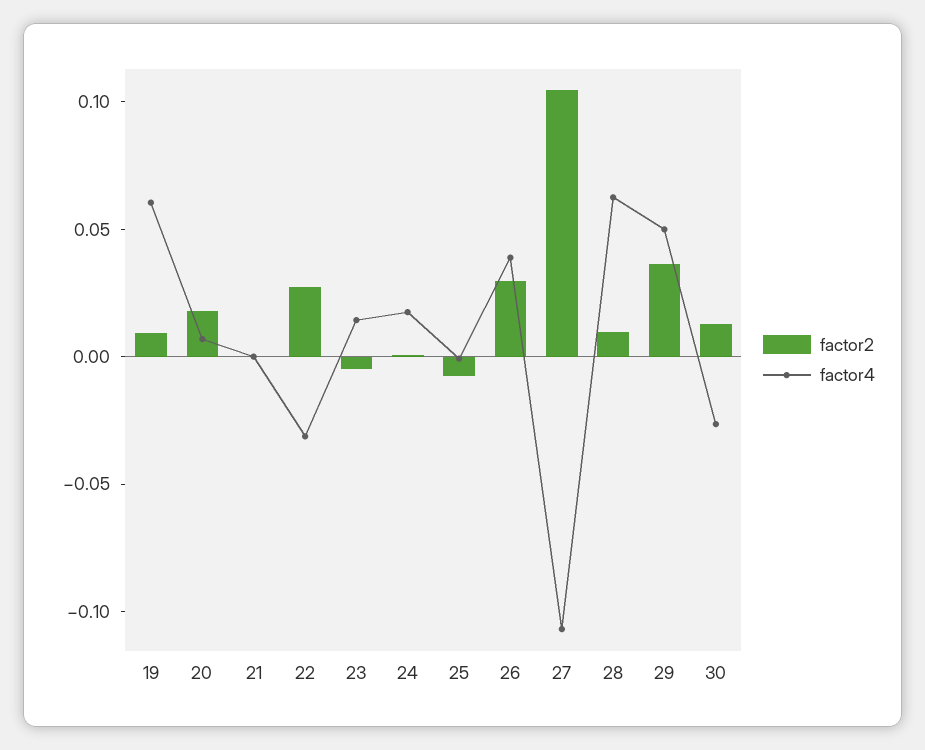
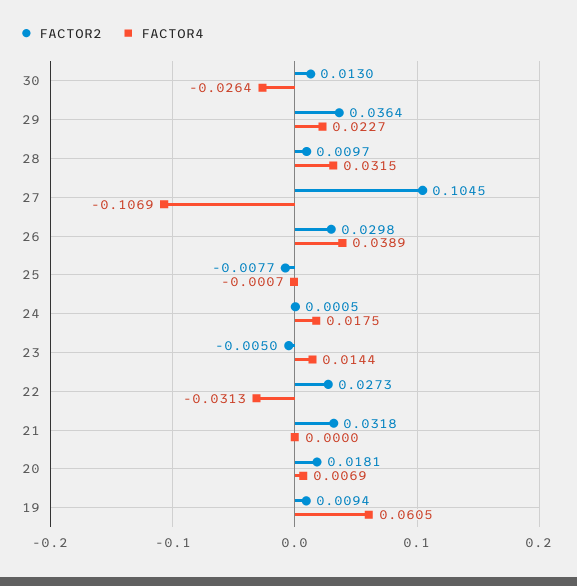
  {
    "factor2": {
      "19": 0.0094,
      "20": 0.0181,
-     "21": 0,
+     "21": 0.0318,
      "22": 0.0273,
      "23": -0.005,
      "24": 0.0005,
      "25": -0.0077,
      "26": 0.0298,
      "27": 0.1045,
      "28": 0.0097,
      "29": 0.0364,
      "30": 0.013
    },
    "factor4": {
      "19": 0.0605,
      "20": 0.0069,
      "21": 0,
      "22": -0.0313,
      "23": 0.0144,
      "24": 0.0175,
      "25": -0.0007,
      "26": 0.0389,
      "27": -0.1069,
-     "28": 0.06,
+     "28": 0.0315,
-     "29": 0.05,
+     "29": 0.0227,
      "30": -0.0264
    }
  }

